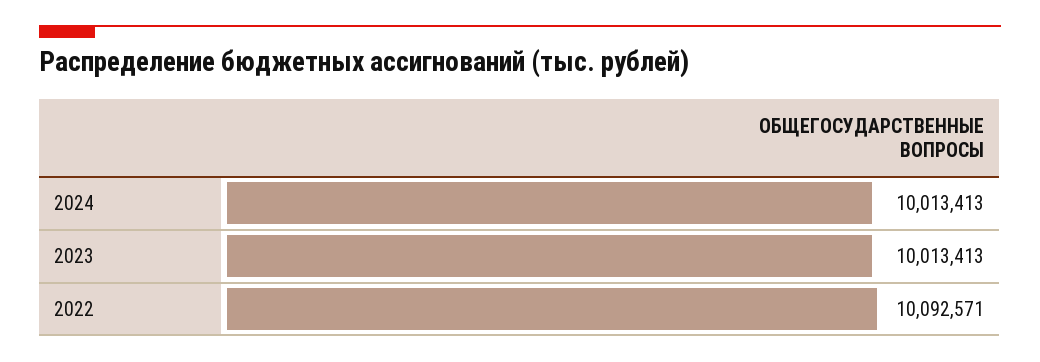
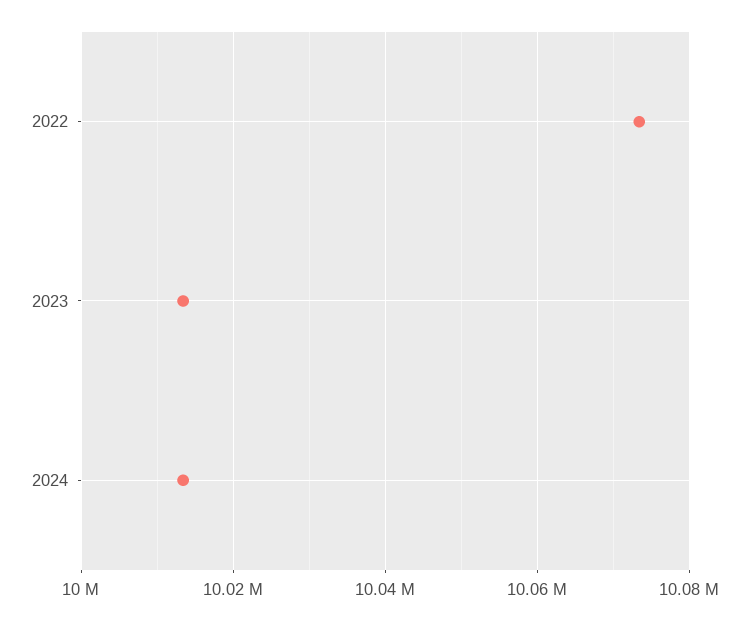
  {
    "2024": 10013413,
    "2023": 10013413,
-   "2022": 10092571
+   "2022": 10074000
  }

